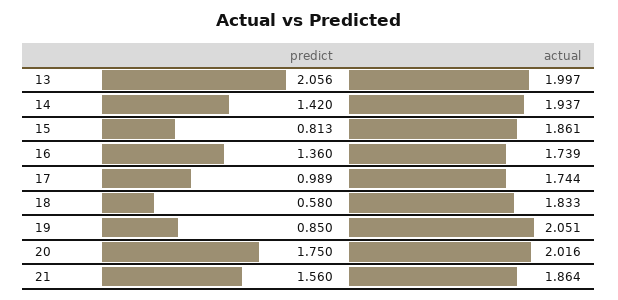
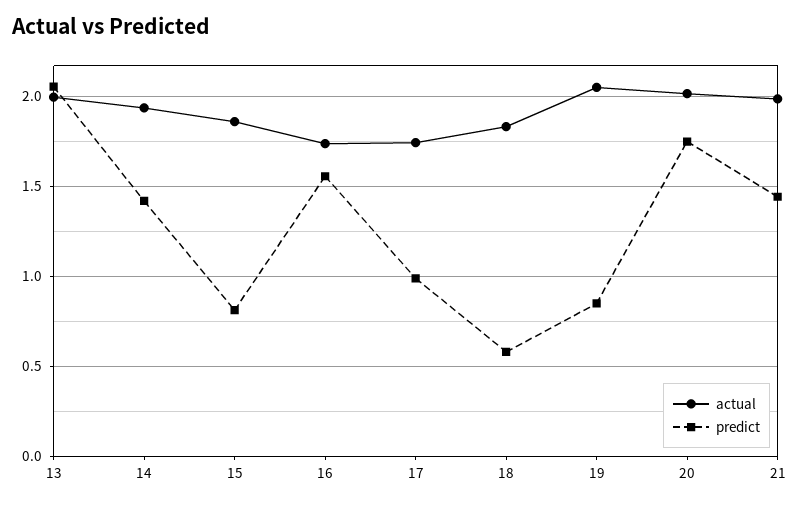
  {
    "predict": {
      "13": 2.056,
      "14": 1.42,
      "15": 0.813,
-     "16": 1.36,
+     "16": 1.55,
      "17": 0.989,
      "18": 0.58,
      "19": 0.85,
      "20": 1.75,
-     "21": 1.56
+     "21": 1.45
    },
    "actual": {
      "13": 1.997,
      "14": 1.937,
      "15": 1.861,
      "16": 1.739,
      "17": 1.744,
      "18": 1.833,
      "19": 2.051,
      "20": 2.016,
-     "21": 1.864
+     "21": 2
    }
  }

